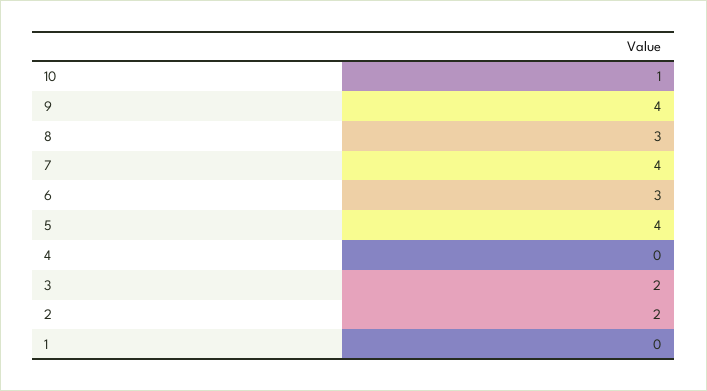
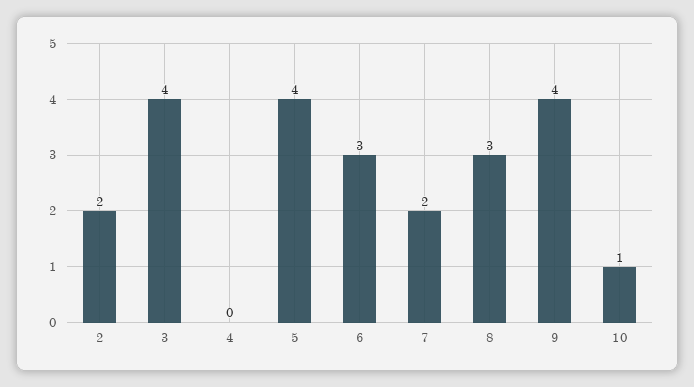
  {
    "10": 1,
    "9": 4,
    "8": 3,
-   "7": 4,
+   "7": 2,
    "6": 3,
    "5": 4,
    "4": 0,
-   "3": 2,
+   "3": 4,
-   "2": 2,
+   "2": 2
-   "1": 0
  }

